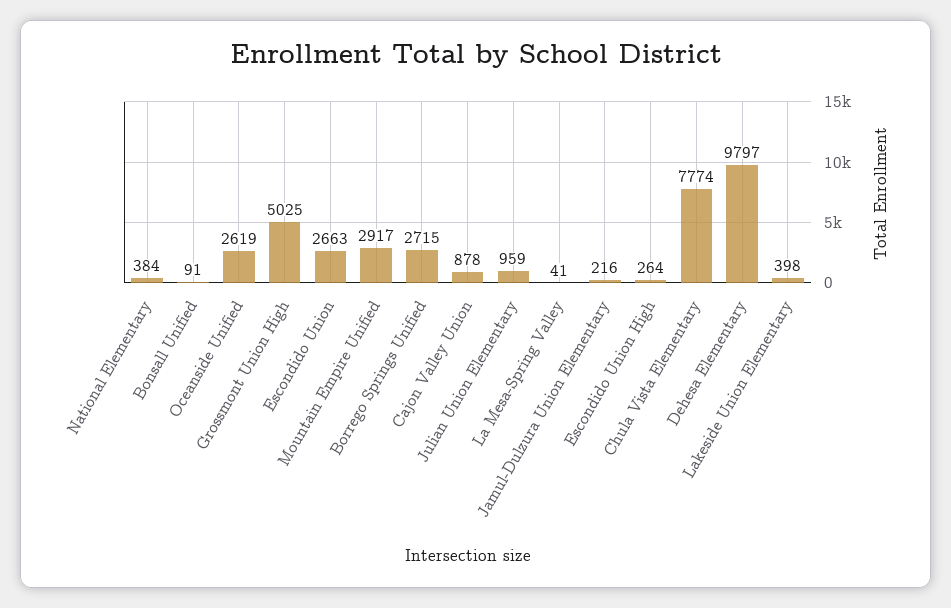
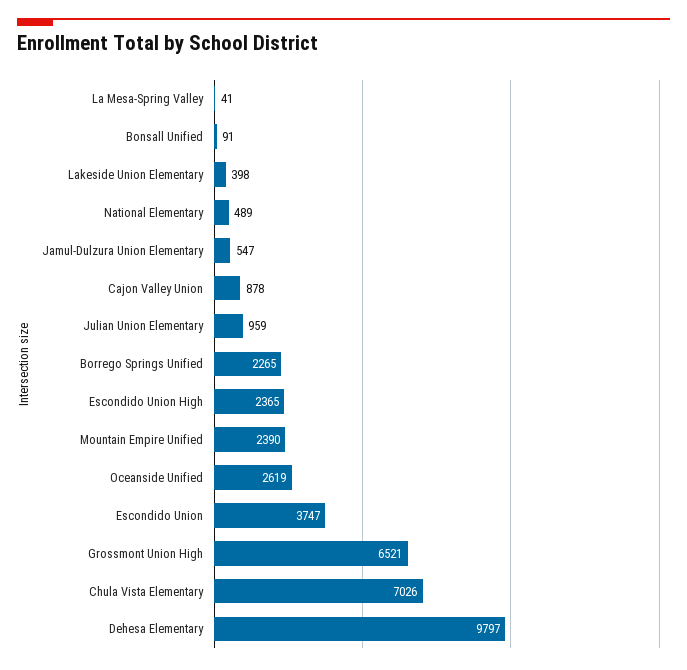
  {
-   "National Elementary": 384,
+   "National Elementary": 489,
    "Bonsall Unified": 91,
    "Oceanside Unified": 2619,
-   "Grossmont Union High": 5025,
+   "Grossmont Union High": 6521,
-   "Escondido Union": 2663,
+   "Escondido Union": 3747,
-   "Mountain Empire Unified": 2917,
+   "Mountain Empire Unified": 2390,
-   "Borrego Springs Unified": 2715,
+   "Borrego Springs Unified": 2265,
    "Cajon Valley Union": 878,
    "Julian Union Elementary": 959,
    "La Mesa-Spring Valley": 41,
-   "Jamul-Dulzura Union Elementary": 216,
+   "Jamul-Dulzura Union Elementary": 547,
-   "Escondido Union High": 264,
+   "Escondido Union High": 2365,
-   "Chula Vista Elementary": 7774,
+   "Chula Vista Elementary": 7026,
    "Dehesa Elementary": 9797,
    "Lakeside Union Elementary": 398
  }

